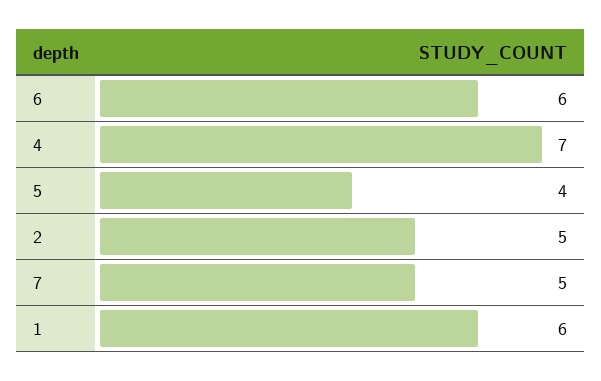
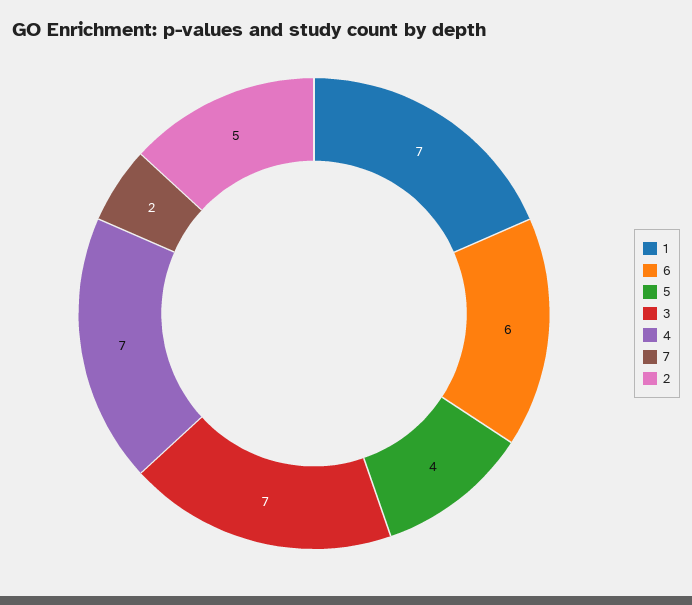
  {
    "6": 6,
    "4": 7,
    "5": 4,
    "2": 5,
-   "7": 5,
+   "7": 2,
-   "1": 6
+   "1": 7,
+   "3": 7
  }

